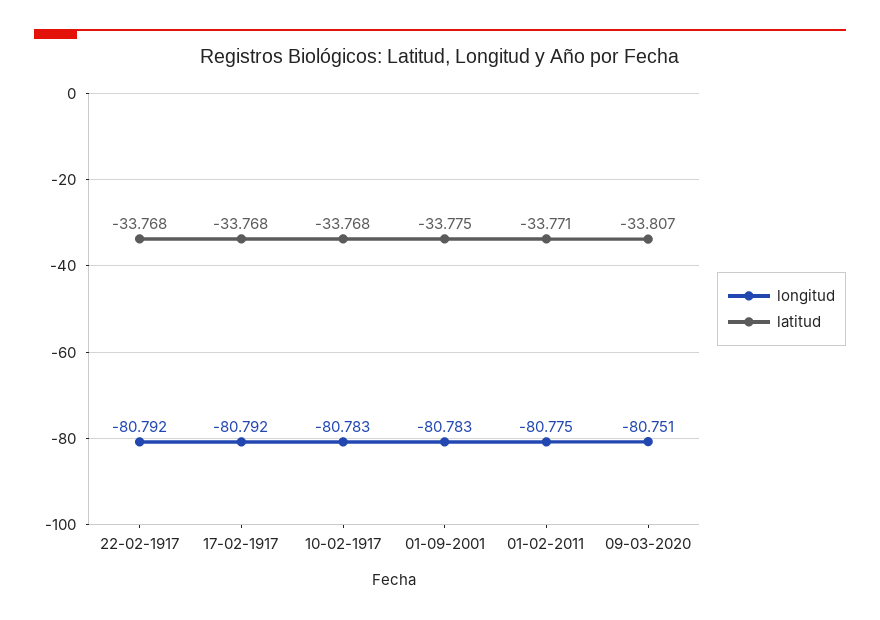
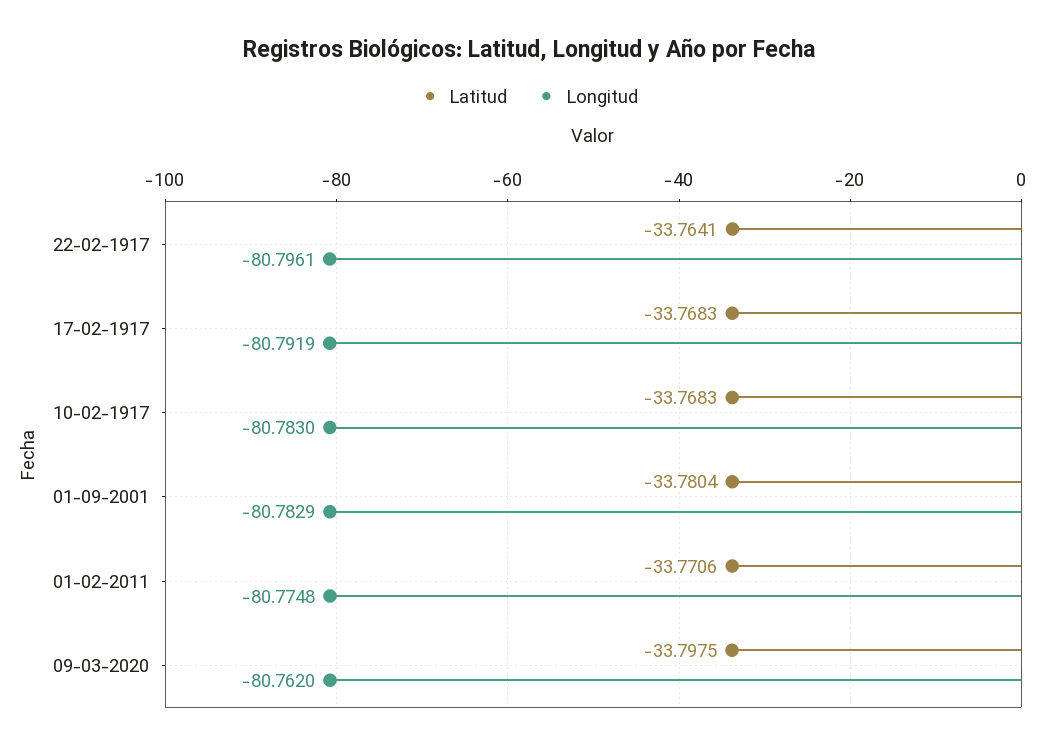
  {
    "longitud": {
-     "22-02-1917": -80.792,
+     "22-02-1917": -80.7961,
      "17-02-1917": -80.7919,
      "10-02-1917": -80.783,
      "01-09-2001": -80.7829,
      "01-02-2011": -80.7748,
-     "09-03-2020": -80.751
+     "09-03-2020": -80.762
    },
    "latitud": {
-     "22-02-1917": -33.768,
+     "22-02-1917": -33.7641,
      "17-02-1917": -33.7683,
      "10-02-1917": -33.7683,
-     "01-09-2001": -33.775,
+     "01-09-2001": -33.7804,
      "01-02-2011": -33.7706,
-     "09-03-2020": -33.807
+     "09-03-2020": -33.7975
    }
  }

